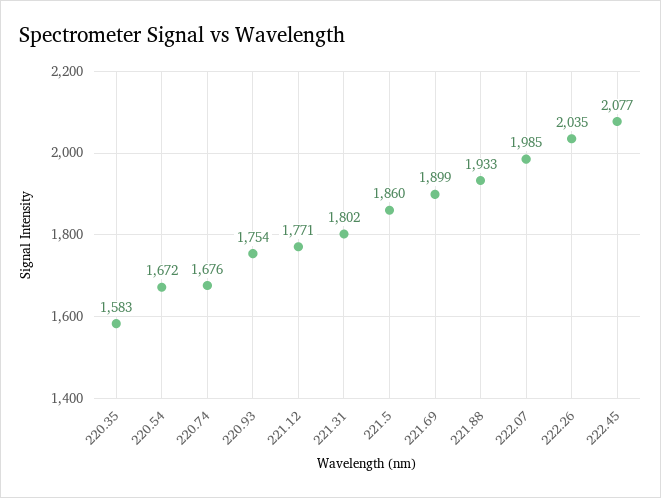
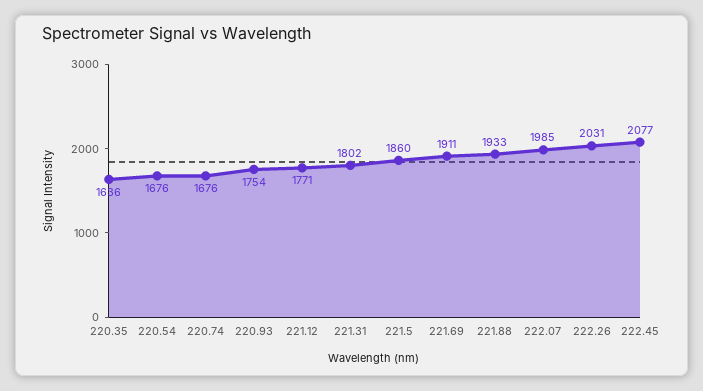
  {
-   "220.35": 1583,
+   "220.35": 1636,
-   "220.54": 1672,
+   "220.54": 1676,
    "220.74": 1676,
    "220.93": 1754,
    "221.12": 1771,
    "221.31": 1802,
    "221.5": 1860,
-   "221.69": 1899,
+   "221.69": 1911,
    "221.88": 1933,
    "222.07": 1985,
-   "222.26": 2035,
+   "222.26": 2031,
    "222.45": 2077
  }

